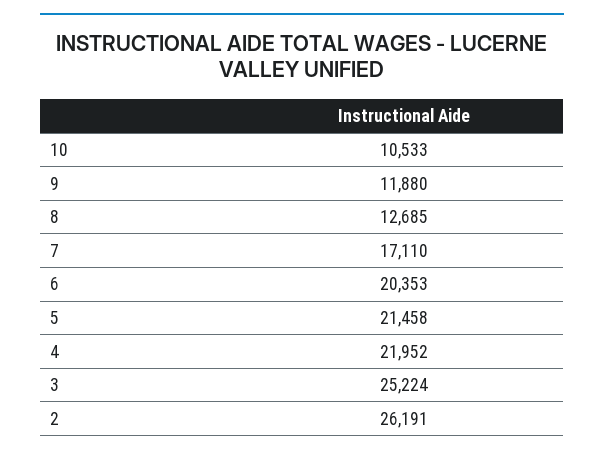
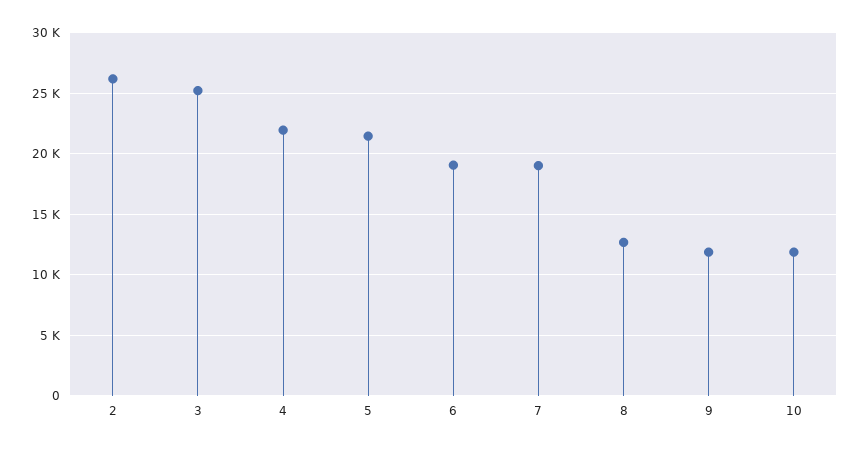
  {
-   "10": 10533,
+   "10": 12000,
    "9": 11880,
    "8": 12685,
-   "7": 17110,
+   "7": 19000,
-   "6": 20353,
+   "6": 19000,
    "5": 21458,
    "4": 21952,
    "3": 25224,
    "2": 26191
  }

